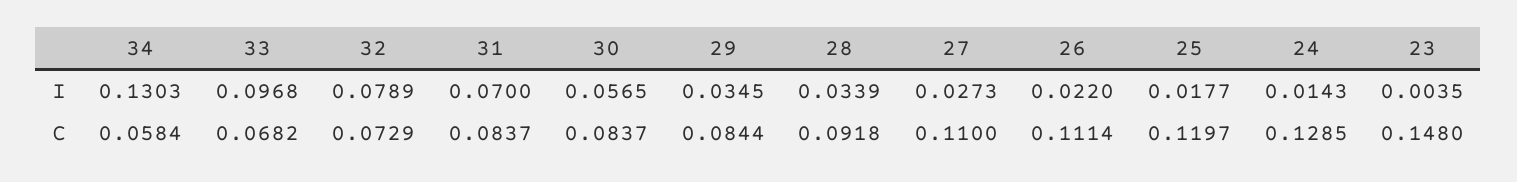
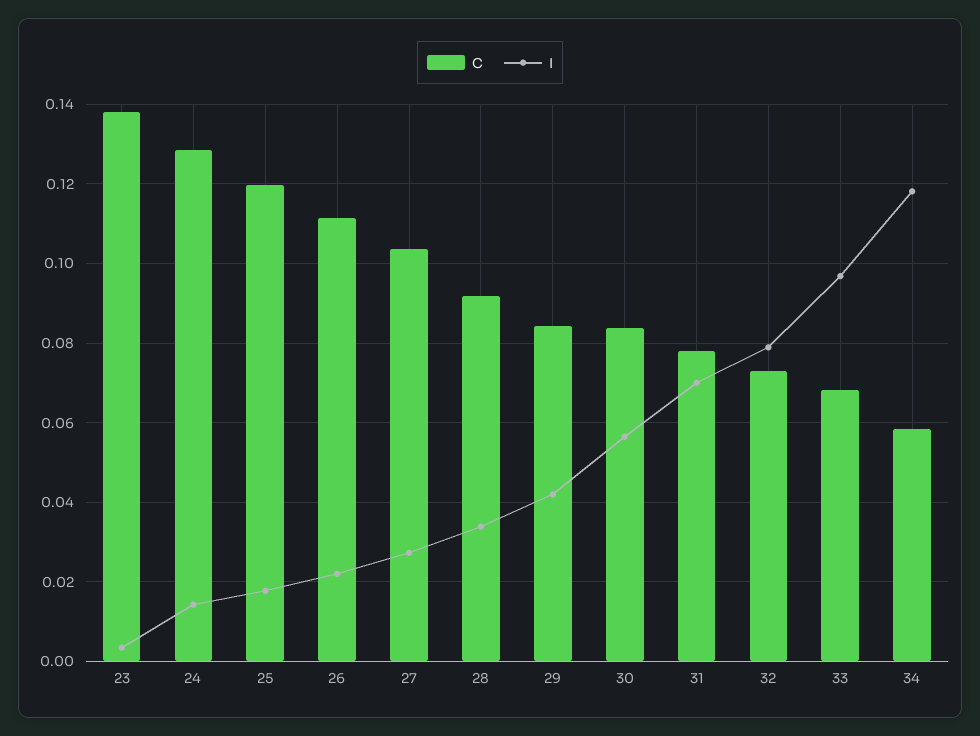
  {
    "I": {
-     "34": 0.1303,
+     "34": 0.118,
      "33": 0.0968,
      "32": 0.0789,
      "31": 0.07,
      "30": 0.0565,
-     "29": 0.0345,
+     "29": 0.042,
      "28": 0.0339,
      "27": 0.0273,
      "26": 0.022,
      "25": 0.0177,
      "24": 0.0143,
      "23": 0.0035
    },
    "C": {
      "34": 0.0584,
      "33": 0.0682,
      "32": 0.0729,
-     "31": 0.0837,
+     "31": 0.078,
      "30": 0.0837,
      "29": 0.0844,
      "28": 0.0918,
-     "27": 0.11,
+     "27": 0.104,
      "26": 0.1114,
      "25": 0.1197,
      "24": 0.1285,
-     "23": 0.148
+     "23": 0.138
    }
  }

